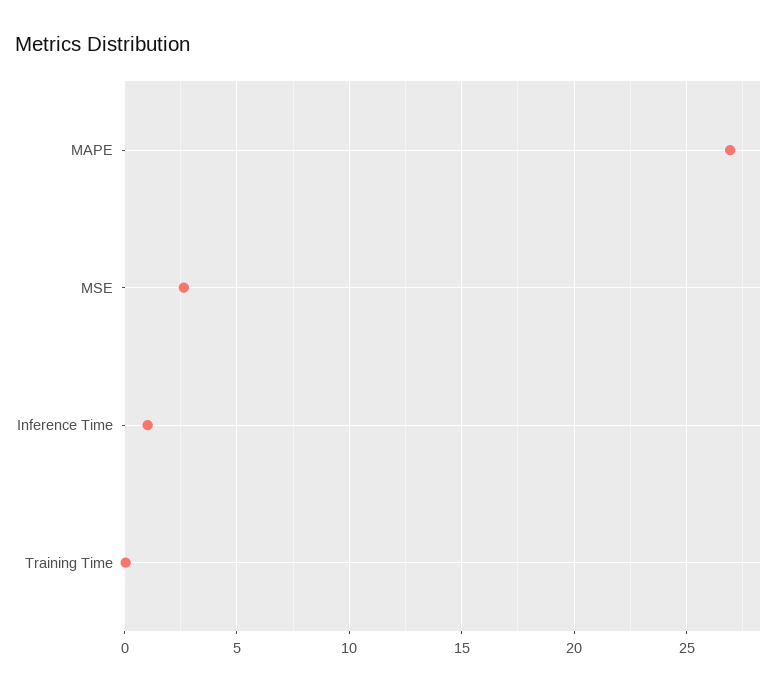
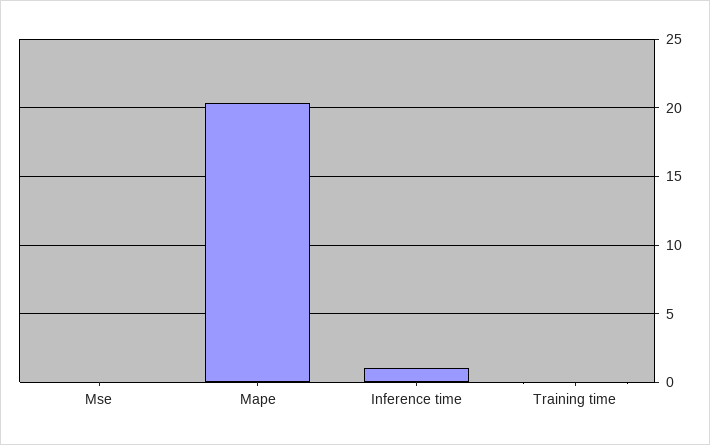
  {
-   "MAPE": 27,
+   "MAPE": 20.5,
-   "MSE": 2.5,
+   "MSE": 0,
    "Inference Time": 1,
    "Training Time": 0
  }

